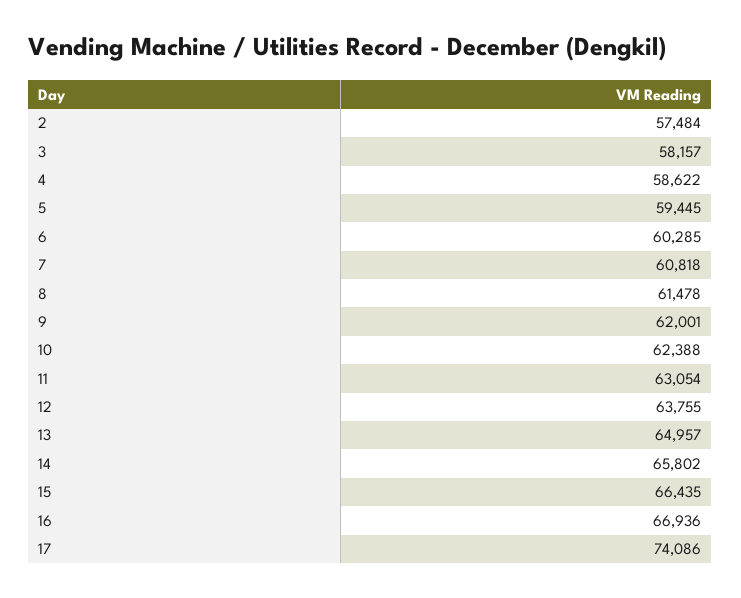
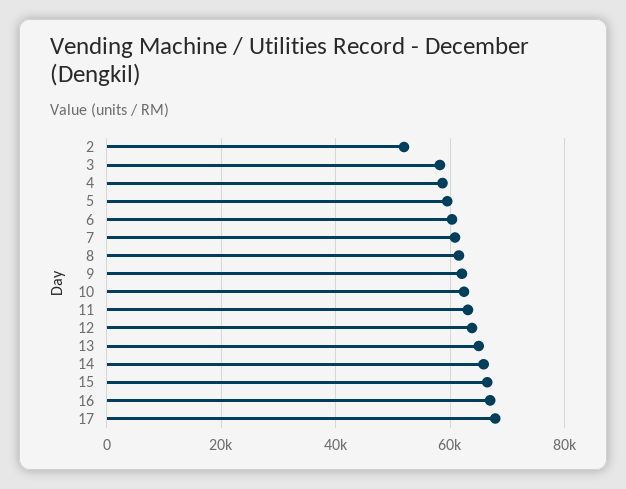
  {
-   "2": 57484,
+   "2": 52000,
    "3": 58157,
    "4": 58622,
    "5": 59445,
    "6": 60285,
    "7": 60818,
    "8": 61478,
    "9": 62001,
    "10": 62388,
    "11": 63054,
    "12": 63755,
    "13": 64957,
    "14": 65802,
    "15": 66435,
    "16": 66936,
-   "17": 74086
+   "17": 68000
  }

